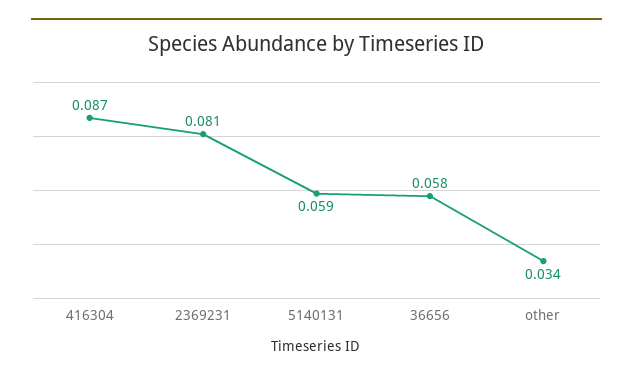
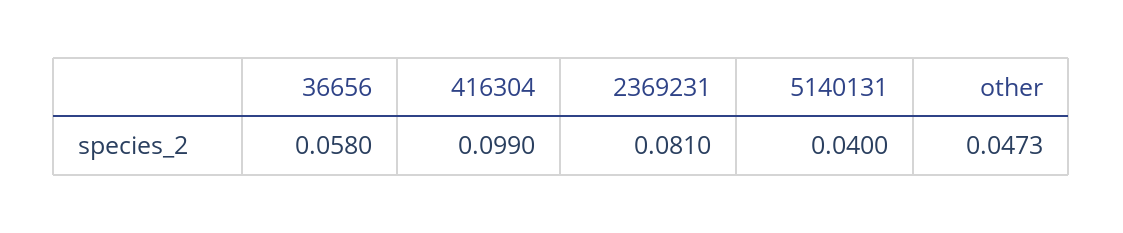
  {
-   "416304": 0.087,
+   "416304": 0.099,
    "2369231": 0.081,
-   "5140131": 0.059,
+   "5140131": 0.04,
    "36656": 0.058,
-   "other": 0.034
+   "other": 0.0473
  }

